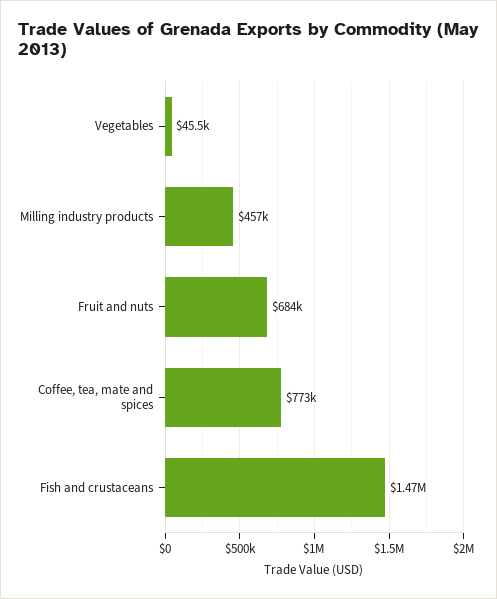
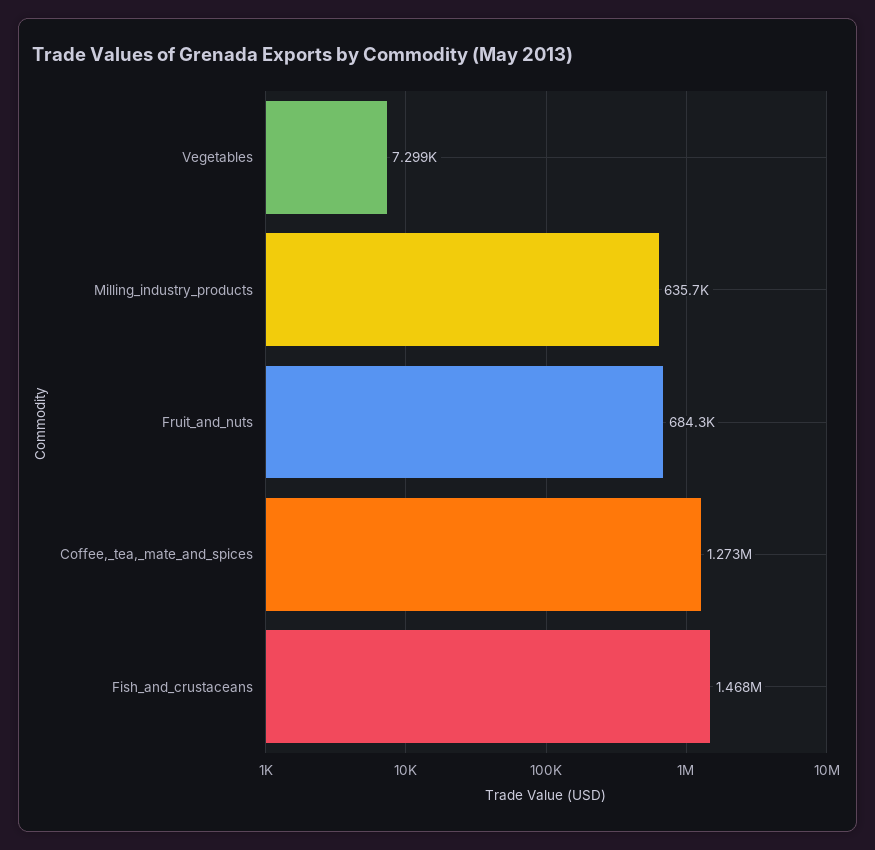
  {
-   "Vegetables": 45500,
+   "Vegetables": 7299,
-   "Milling industry products": 457000,
+   "Milling industry products": 635700,
    "Fruit and nuts": 684300,
-   "Coffee, tea, mate and spices": 773000,
+   "Coffee, tea, mate and spices": 1273000,
    "Fish and crustaceans": 1468000
  }

